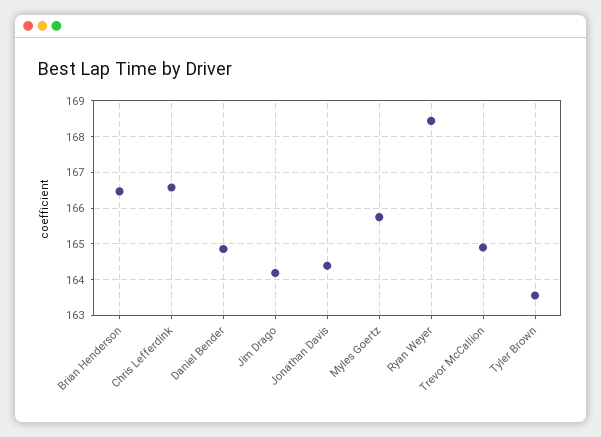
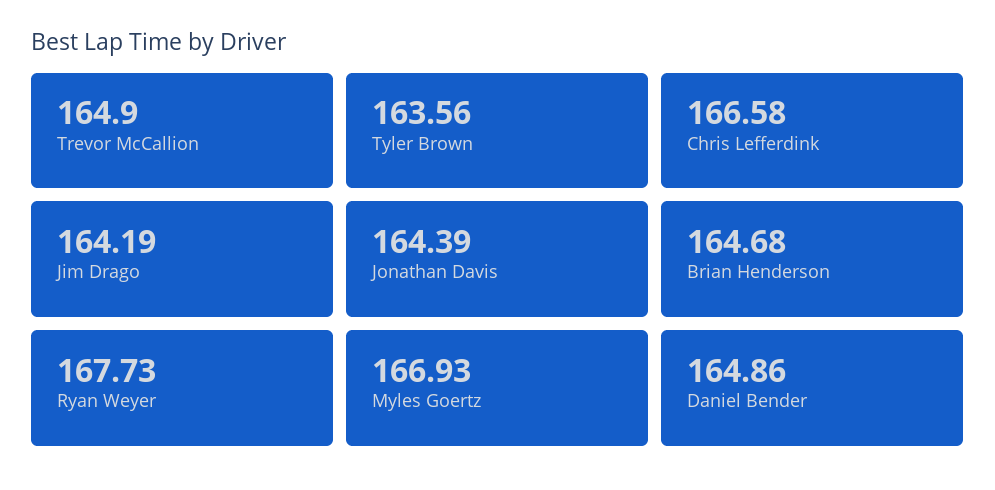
  {
-   "Brian Henderson": 166.4,
+   "Brian Henderson": 164.68,
    "Chris Lefferdink": 166.58,
    "Daniel Bender": 164.86,
    "Jim Drago": 164.19,
    "Jonathan Davis": 164.39,
-   "Myles Goertz": 165.8,
+   "Myles Goertz": 166.93,
-   "Ryan Weyer": 168.4,
+   "Ryan Weyer": 167.73,
    "Trevor McCallion": 164.9,
    "Tyler Brown": 163.56
  }

